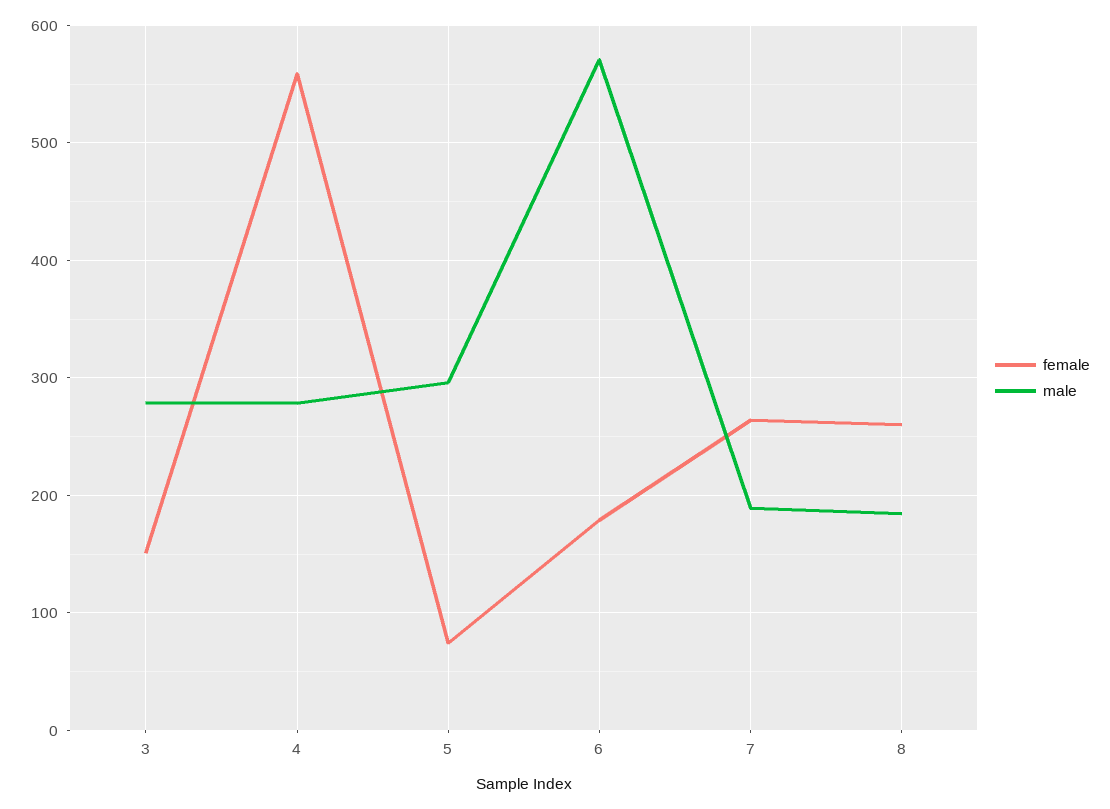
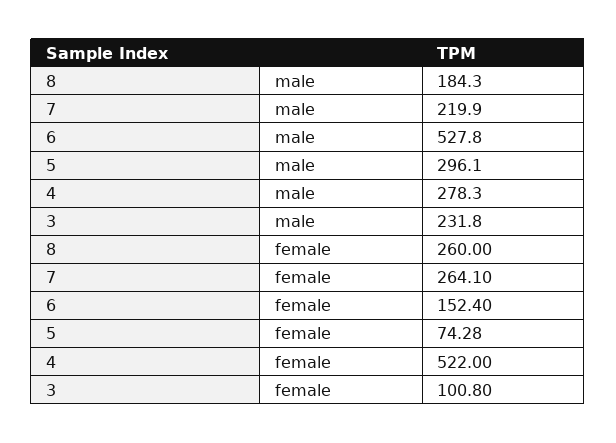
  {
    "female": {
-     "3": 150,
+     "3": 100.8,
-     "4": 560,
+     "4": 522,
      "5": 74.28,
-     "6": 180,
+     "6": 152.4,
      "7": 264.1,
      "8": 260
    },
    "male": {
-     "3": 280,
+     "3": 231.8,
      "4": 278.3,
      "5": 296.1,
-     "6": 570,
+     "6": 527.8,
-     "7": 190,
+     "7": 219.9,
      "8": 184.3
    }
  }

